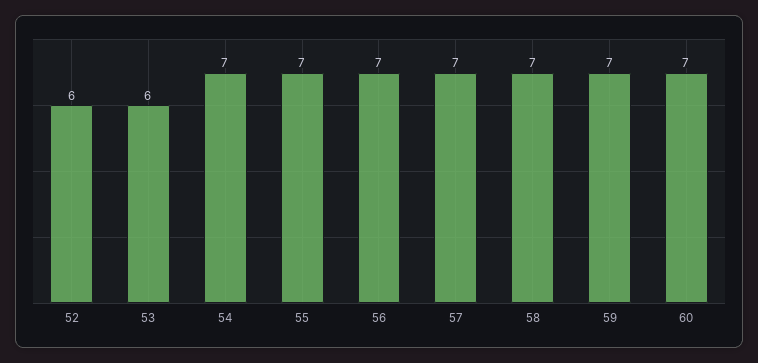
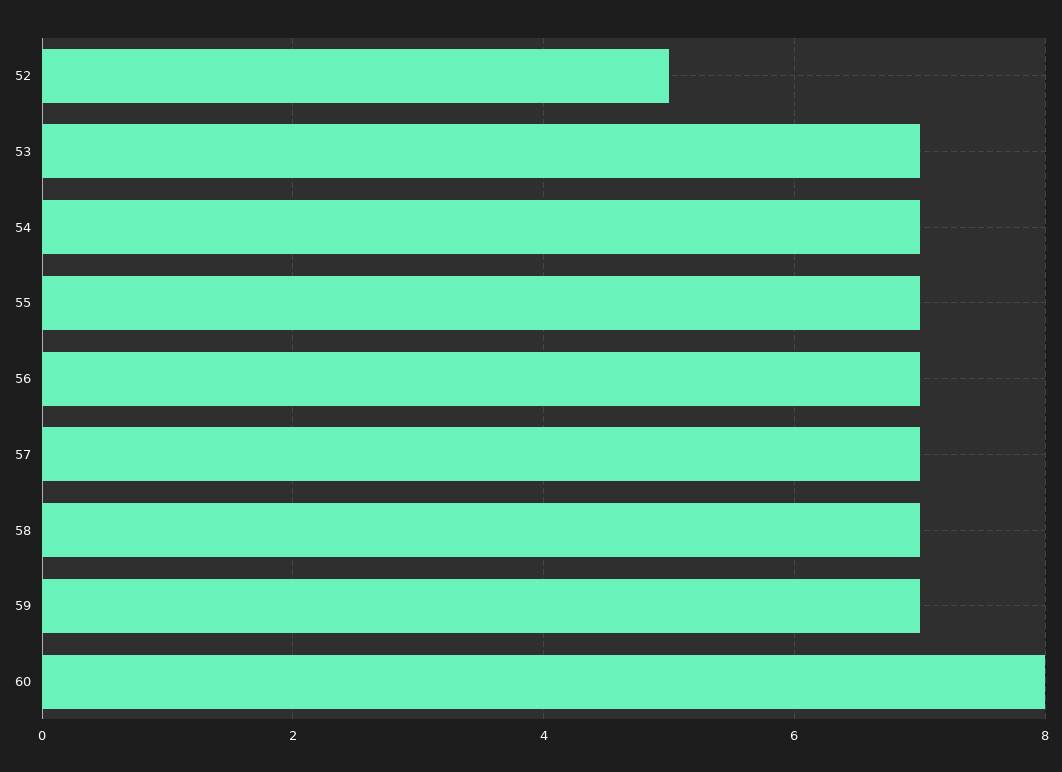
  {
-   "52": 6,
+   "52": 5,
-   "53": 6,
+   "53": 7,
    "54": 7,
    "55": 7,
    "56": 7,
    "57": 7,
    "58": 7,
    "59": 7,
-   "60": 7
+   "60": 8
  }

